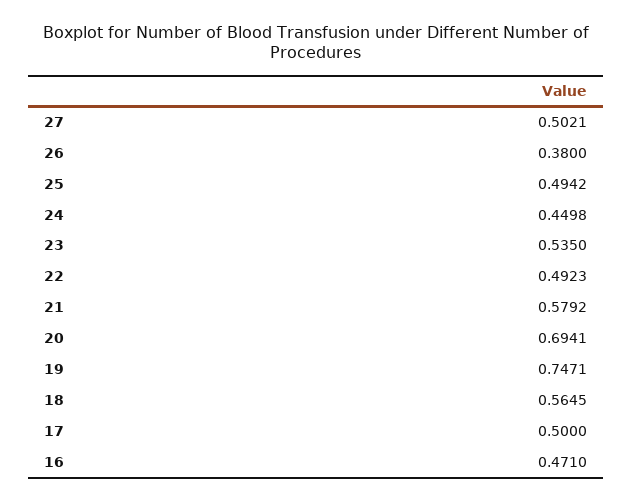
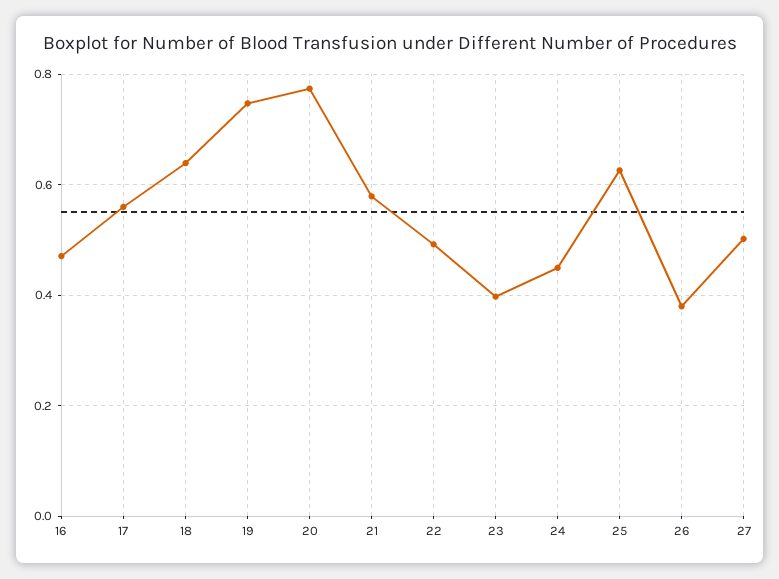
  {
    "27": 0.5021,
    "26": 0.38,
-   "25": 0.4942,
+   "25": 0.62,
    "24": 0.4498,
-   "23": 0.535,
+   "23": 0.4,
    "22": 0.4923,
    "21": 0.5792,
-   "20": 0.6941,
+   "20": 0.78,
    "19": 0.7471,
-   "18": 0.5645,
+   "18": 0.64,
-   "17": 0.5,
+   "17": 0.56,
    "16": 0.471
  }

